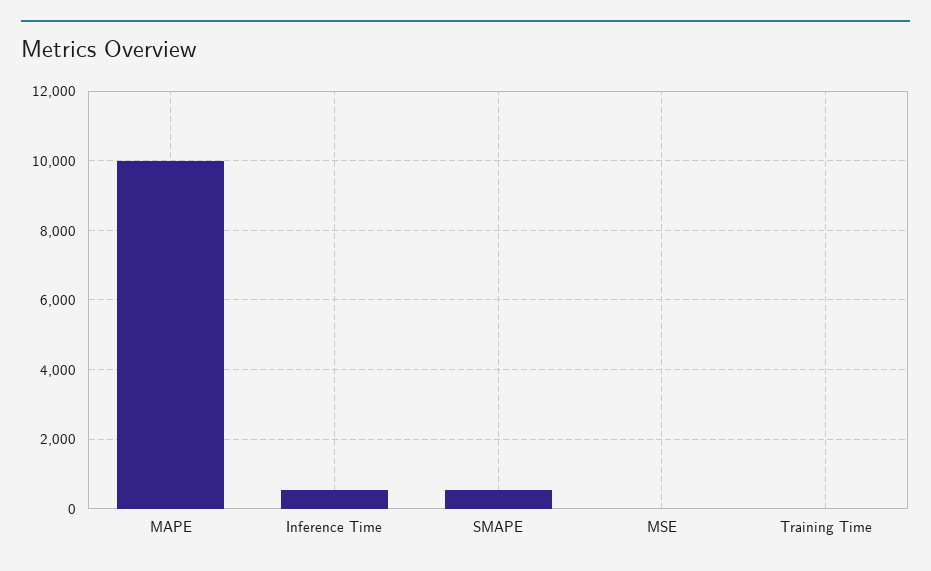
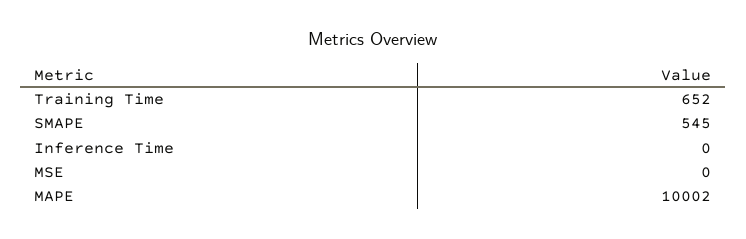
  {
    "MAPE": 10002,
-   "Inference Time": 600,
+   "Inference Time": 0,
    "SMAPE": 545,
    "MSE": 0,
-   "Training Time": 0
+   "Training Time": 652
  }

